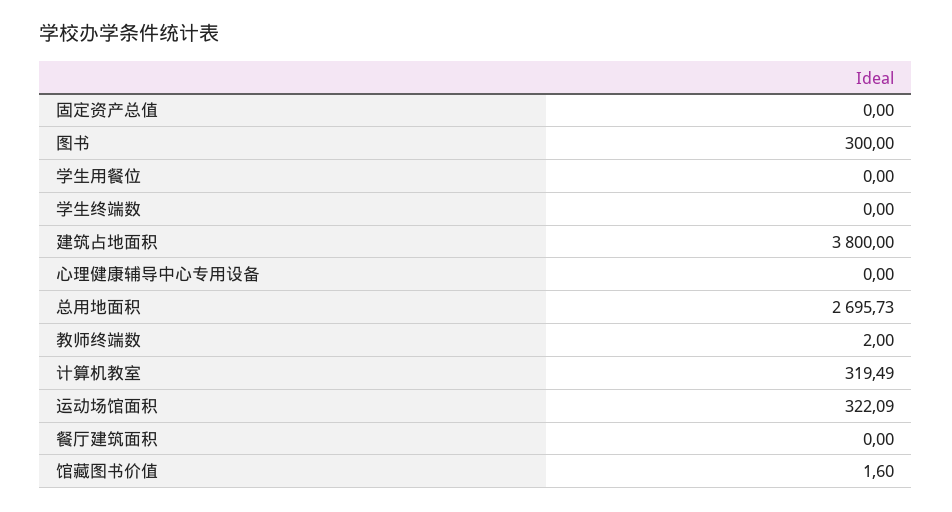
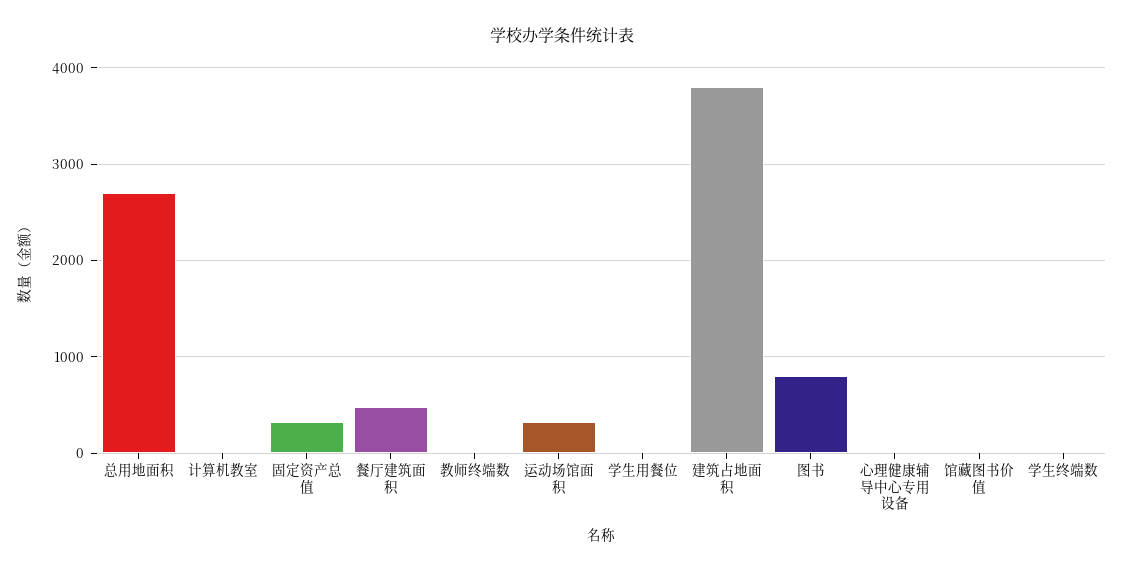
  {
-   "固定资产总值": 0,
+   "固定资产总值": 300,
-   "图书": 300,
+   "图书": 800,
    "学生用餐位": 0,
    "学生终端数": 0,
    "建筑占地面积": 3800,
    "心理健康辅导中心专用设备": 0,
    "总用地面积": 2695.73,
    "教师终端数": 2,
-   "计算机教室": 319.49,
+   "计算机教室": 0,
    "运动场馆面积": 322.09,
-   "餐厅建筑面积": 0,
+   "餐厅建筑面积": 500,
    "馆藏图书价值": 1.6
  }

